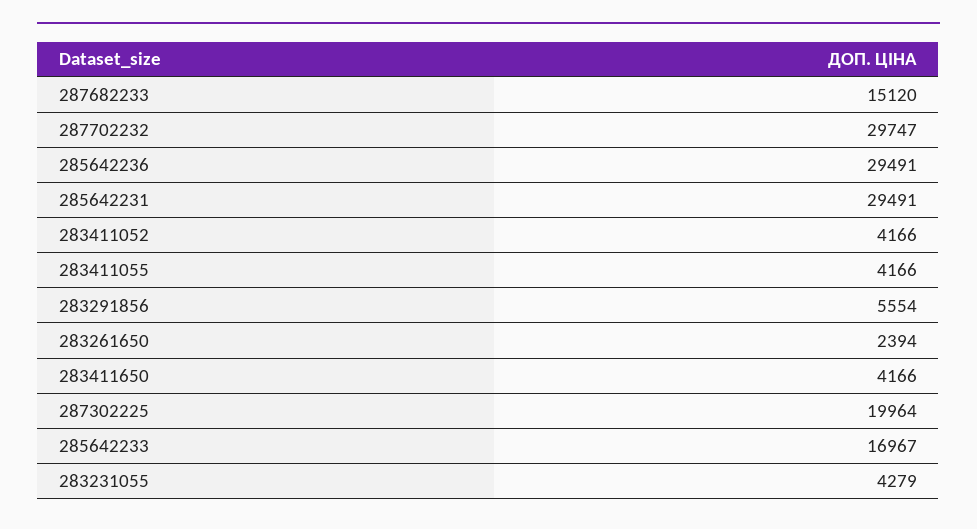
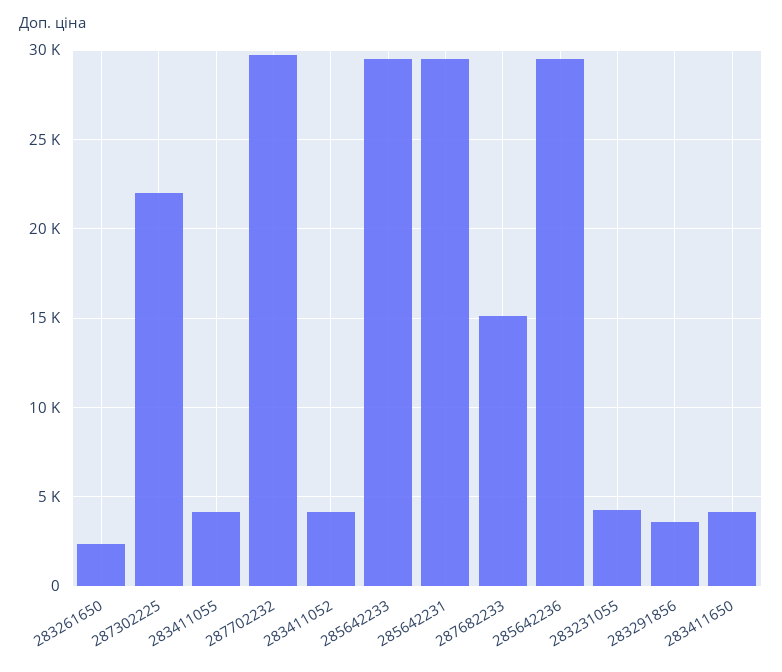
  {
    "287682233": 15120,
    "287702232": 29747,
    "285642236": 29491,
    "285642231": 29491,
    "283411052": 4166,
    "283411055": 4166,
-   "283291856": 5554,
+   "283291856": 3500,
    "283261650": 2394,
    "283411650": 4166,
-   "287302225": 19964,
+   "287302225": 22000,
-   "285642233": 16967,
+   "285642233": 29500,
    "283231055": 4279
  }

